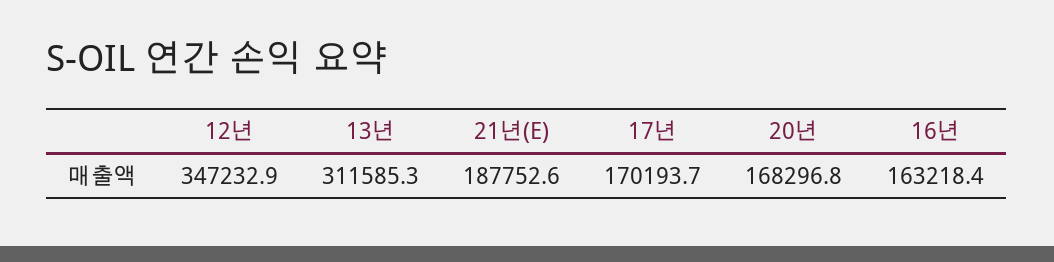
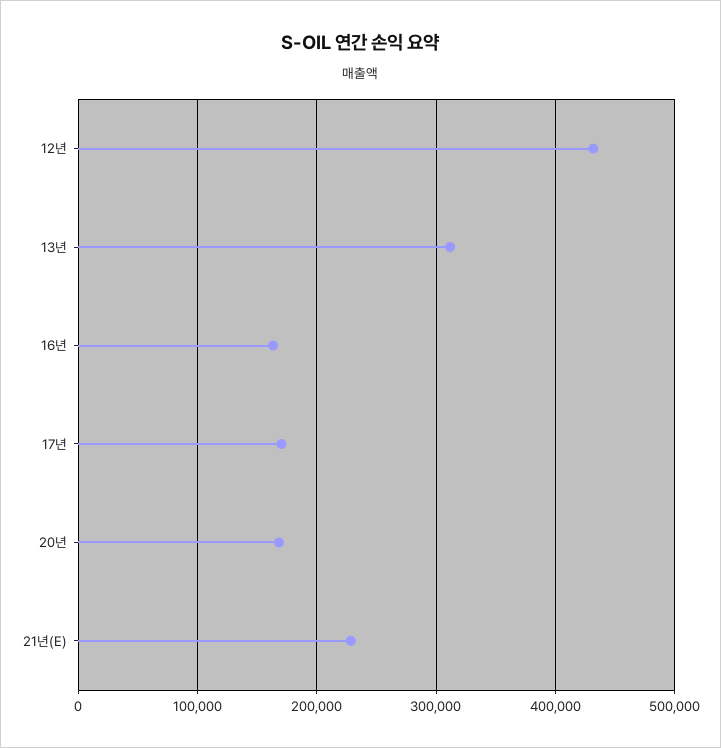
  {
-   "12년": 347232.9,
+   "12년": 430000,
    "13년": 311585.3,
-   "21년(E)": 187752.6,
+   "21년(E)": 230000,
    "17년": 170193.7,
    "20년": 168296.8,
    "16년": 163218.4
  }

